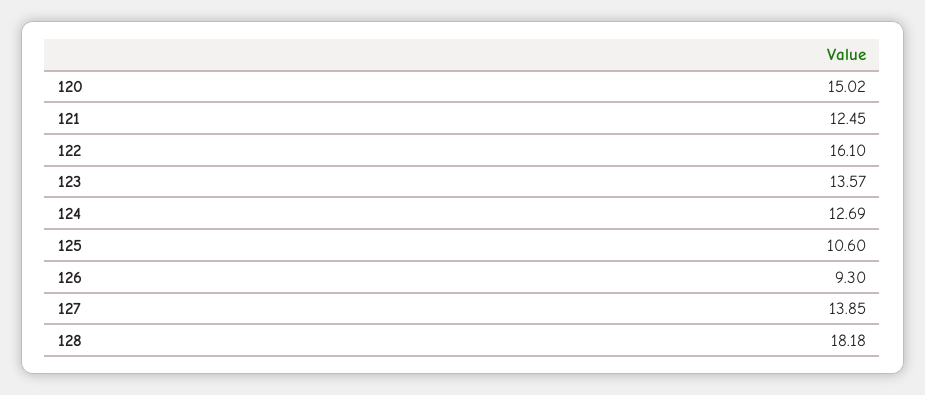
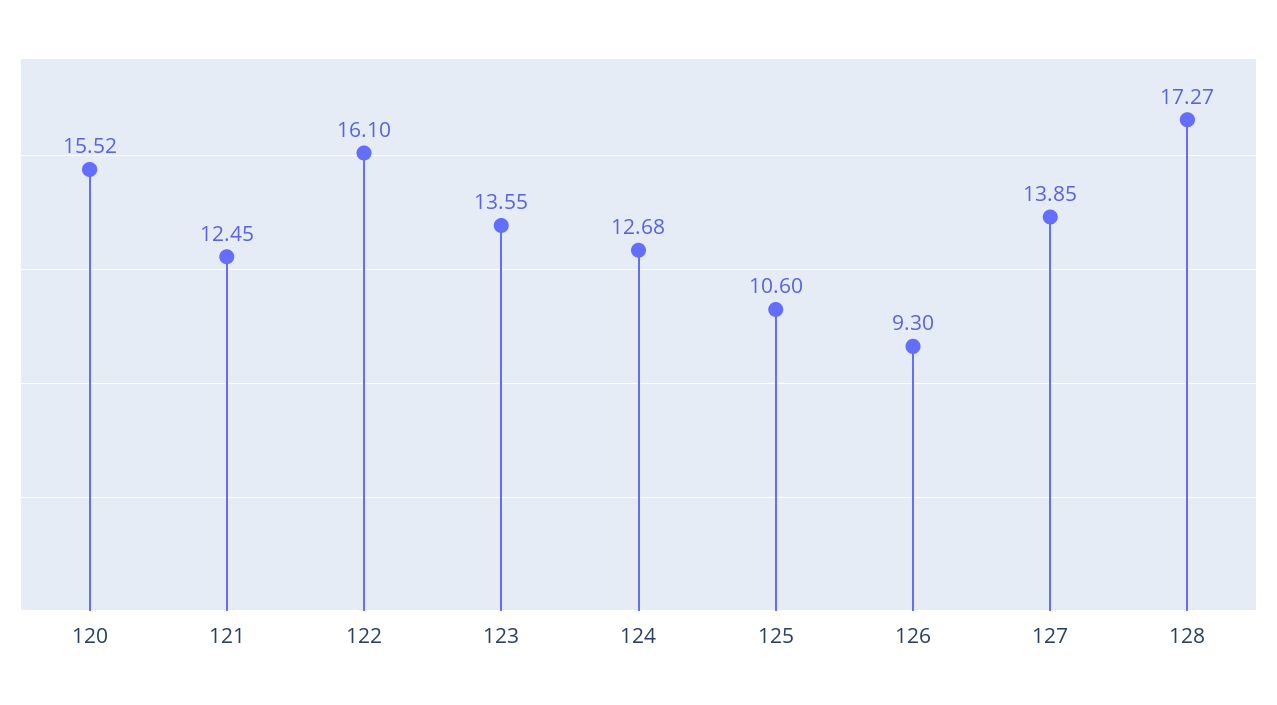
  {
-   "120": 15.02,
+   "120": 15.52,
    "121": 12.45,
    "122": 16.1,
-   "123": 13.57,
+   "123": 13.55,
-   "124": 12.69,
+   "124": 12.68,
    "125": 10.6,
    "126": 9.3,
    "127": 13.85,
-   "128": 18.18
+   "128": 17.27
  }

